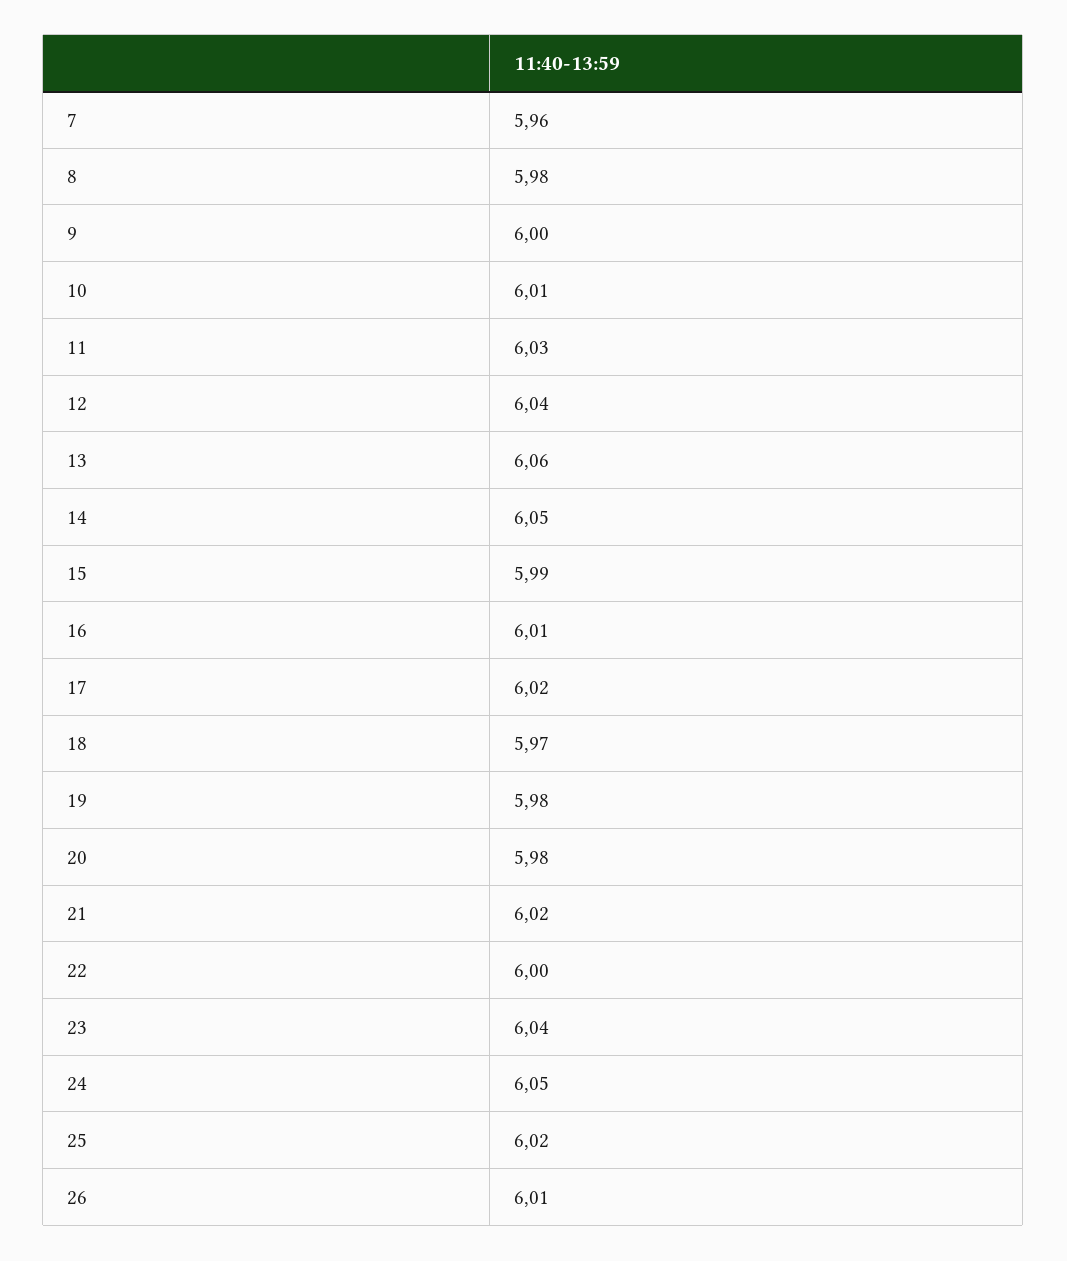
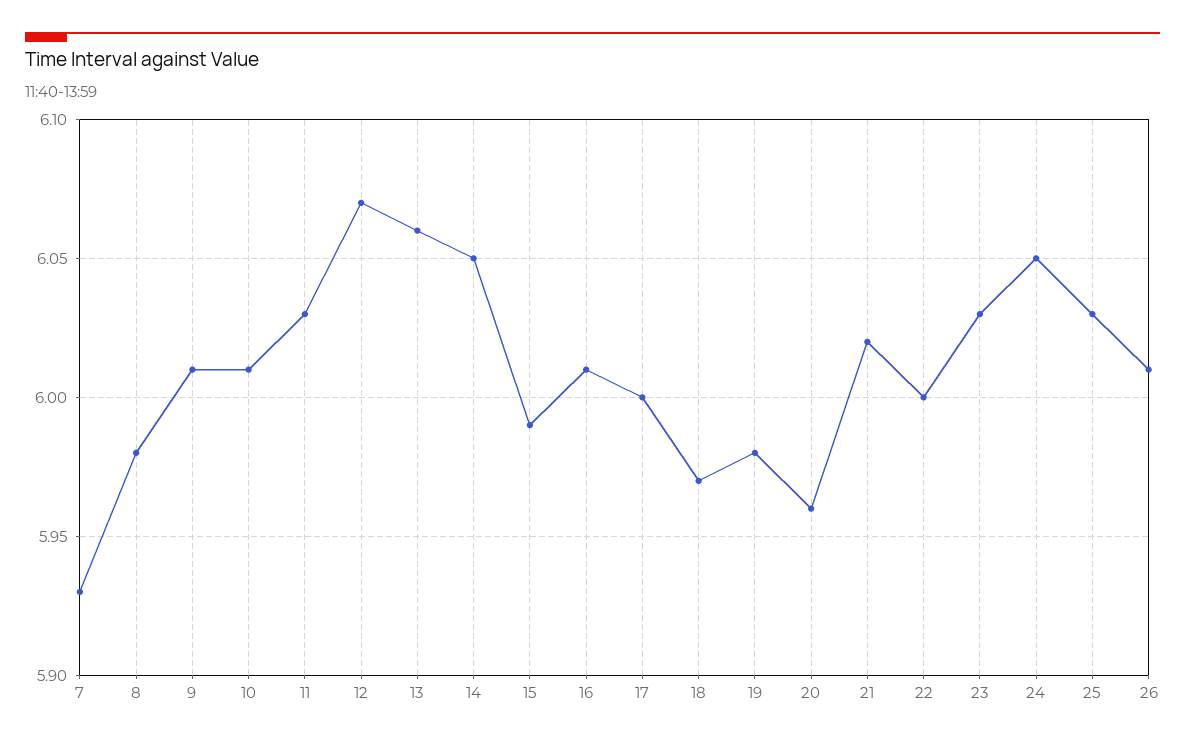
  {
-   "7": 5.96,
+   "7": 5.93,
    "8": 5.98,
-   "9": 6,
+   "9": 6.01,
    "10": 6.01,
    "11": 6.03,
-   "12": 6.04,
+   "12": 6.07,
    "13": 6.06,
    "14": 6.05,
    "15": 5.99,
    "16": 6.01,
-   "17": 6.02,
+   "17": 6,
    "18": 5.97,
    "19": 5.98,
-   "20": 5.98,
+   "20": 5.96,
    "21": 6.02,
    "22": 6,
-   "23": 6.04,
+   "23": 6.03,
    "24": 6.05,
-   "25": 6.02,
+   "25": 6.03,
    "26": 6.01
  }

